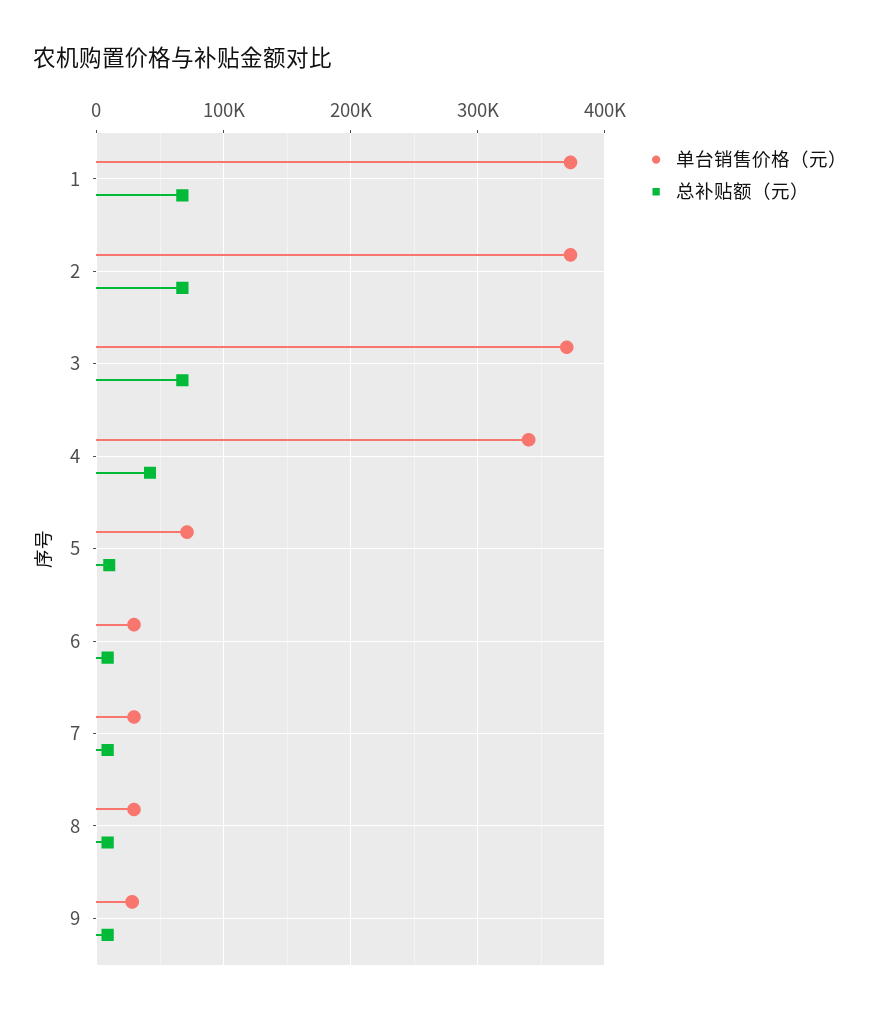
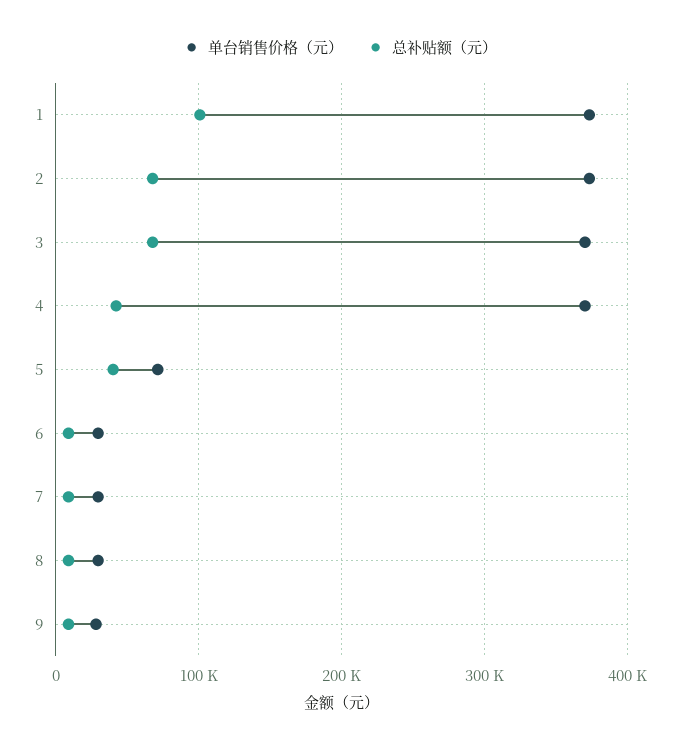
  {
    "单台销售价格（元）": {
      "1": 370000,
      "2": 370000,
      "3": 370000,
-     "4": 340000,
+     "4": 370000,
      "5": 70000,
      "6": 30000,
      "7": 30000,
      "8": 30000,
      "9": 30000
    },
    "总补贴额（元）": {
-     "1": 70000,
+     "1": 100000,
      "2": 70000,
      "3": 70000,
      "4": 40000,
-     "5": 10000,
+     "5": 40000,
      "6": 10000,
      "7": 10000,
      "8": 10000,
      "9": 10000
    }
  }

